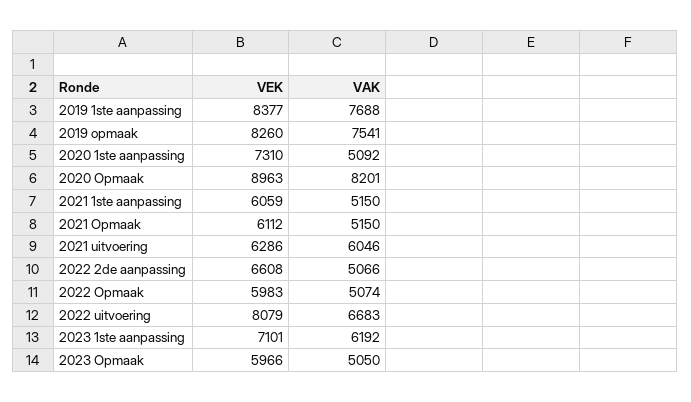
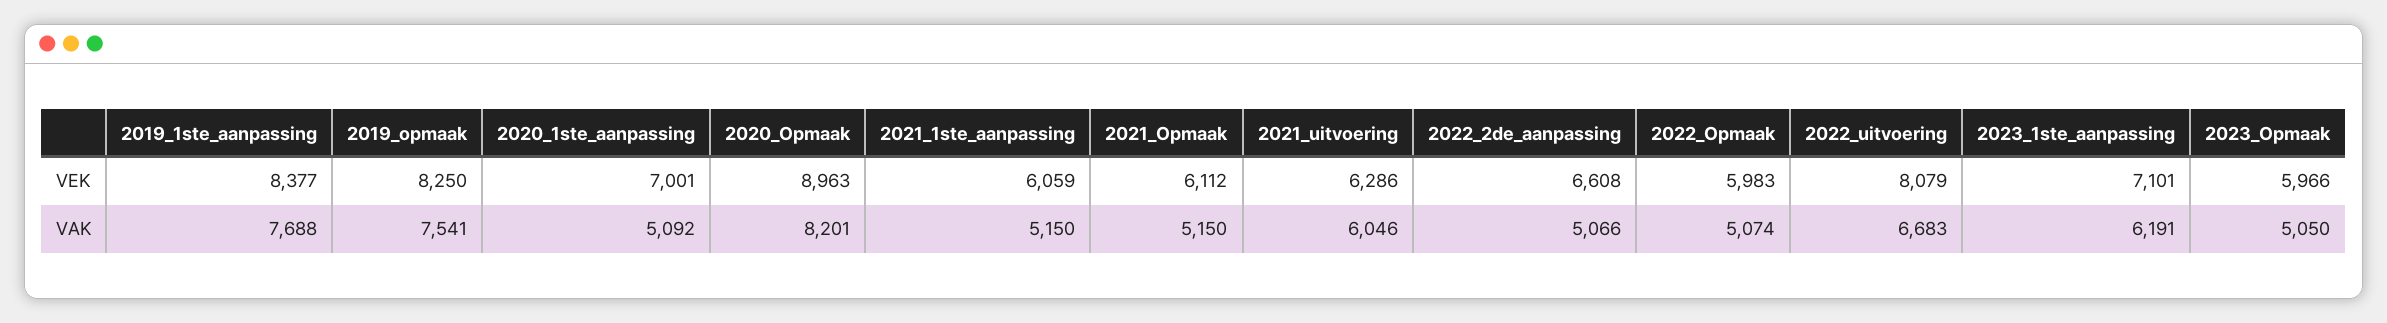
  {
    "VEK": {
      "2019 1ste aanpassing": 8377,
-     "2019 opmaak": 8260,
+     "2019 opmaak": 8250,
-     "2020 1ste aanpassing": 7310,
+     "2020 1ste aanpassing": 7001,
      "2020 Opmaak": 8963,
      "2021 1ste aanpassing": 6059,
      "2021 Opmaak": 6112,
      "2021 uitvoering": 6286,
      "2022 2de aanpassing": 6608,
      "2022 Opmaak": 5983,
      "2022 uitvoering": 8079,
      "2023 1ste aanpassing": 7101,
      "2023 Opmaak": 5966
    },
    "VAK": {
      "2019 1ste aanpassing": 7688,
      "2019 opmaak": 7541,
      "2020 1ste aanpassing": 5092,
      "2020 Opmaak": 8201,
      "2021 1ste aanpassing": 5150,
      "2021 Opmaak": 5150,
      "2021 uitvoering": 6046,
      "2022 2de aanpassing": 5066,
      "2022 Opmaak": 5074,
      "2022 uitvoering": 6683,
-     "2023 1ste aanpassing": 6192,
+     "2023 1ste aanpassing": 6191,
      "2023 Opmaak": 5050
    }
  }

